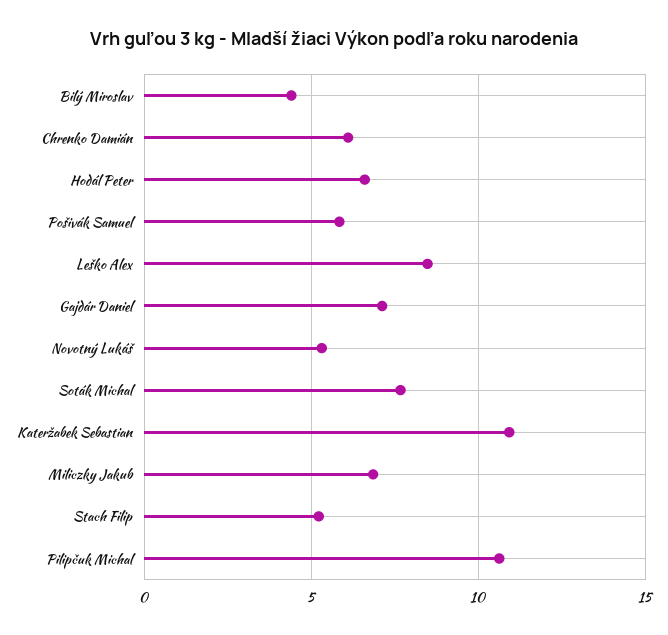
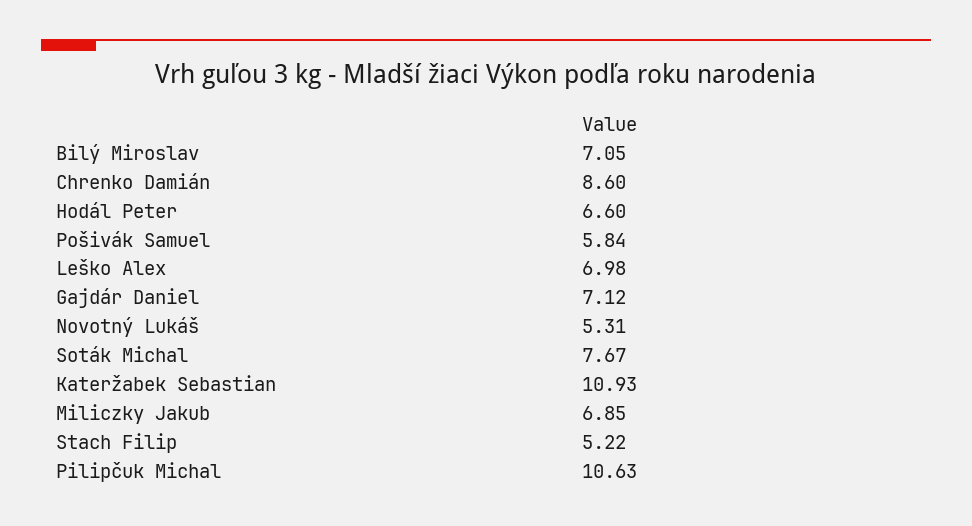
  {
-   "Bilý Miroslav": 4.5,
+   "Bilý Miroslav": 7.05,
-   "Chrenko Damián": 6,
+   "Chrenko Damián": 8.6,
    "Hodál Peter": 6.6,
    "Pošivák Samuel": 5.84,
-   "Leško Alex": 8.5,
+   "Leško Alex": 6.98,
    "Gajdár Daniel": 7.12,
    "Novotný Lukáš": 5.31,
    "Soták Michal": 7.67,
    "Kateržabek Sebastian": 10.93,
    "Miliczky Jakub": 6.85,
    "Stach Filip": 5.22,
    "Pilipčuk Michal": 10.63
  }

